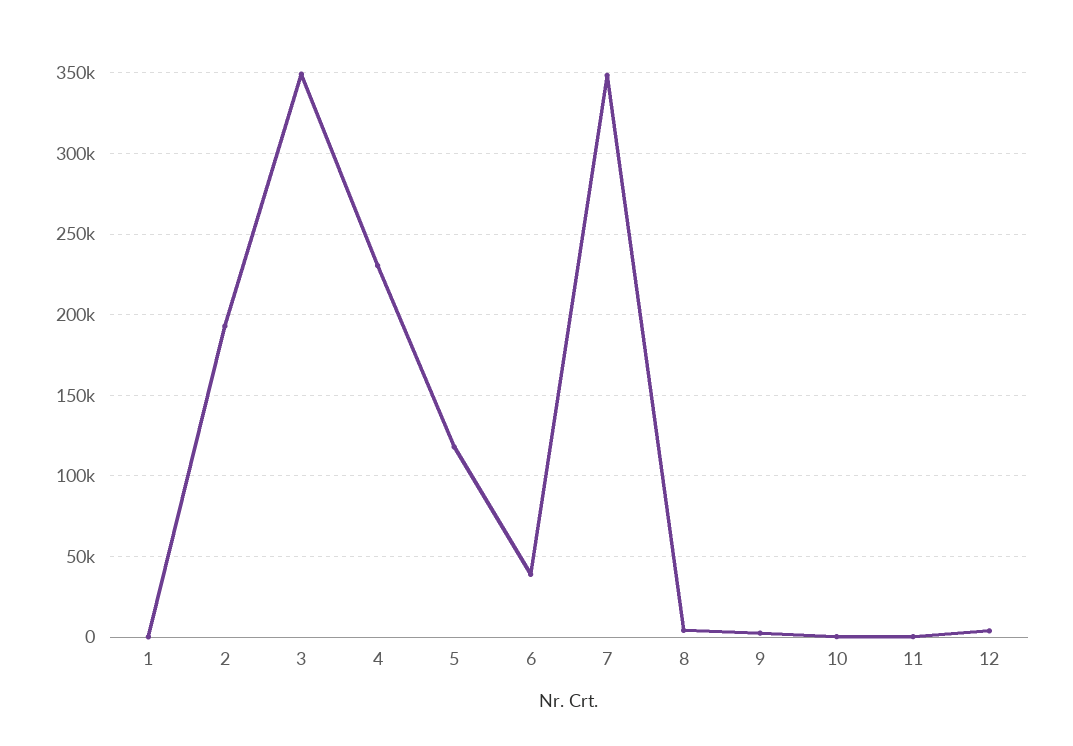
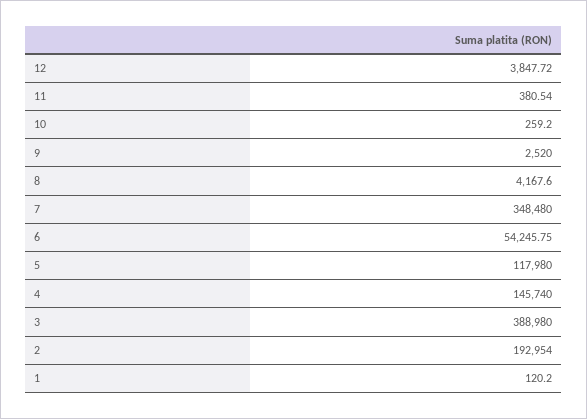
  {
    "1": 120.2,
    "2": 192954,
-   "3": 350000,
+   "3": 388980,
-   "4": 230000,
+   "4": 145740,
    "5": 117980,
-   "6": 40000,
+   "6": 54245.75,
    "7": 348480,
    "8": 4167.6,
    "9": 2520,
    "10": 259.2,
    "11": 380.54,
    "12": 3847.72
  }

